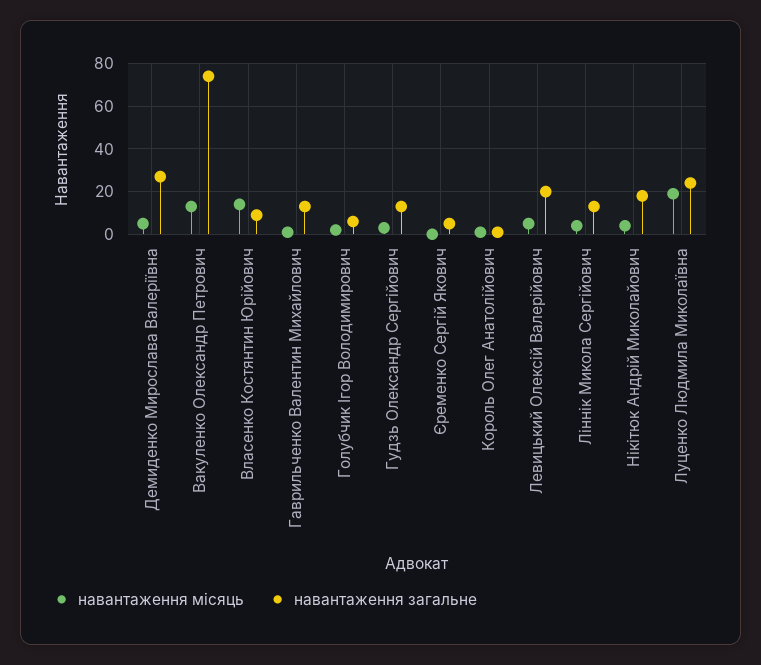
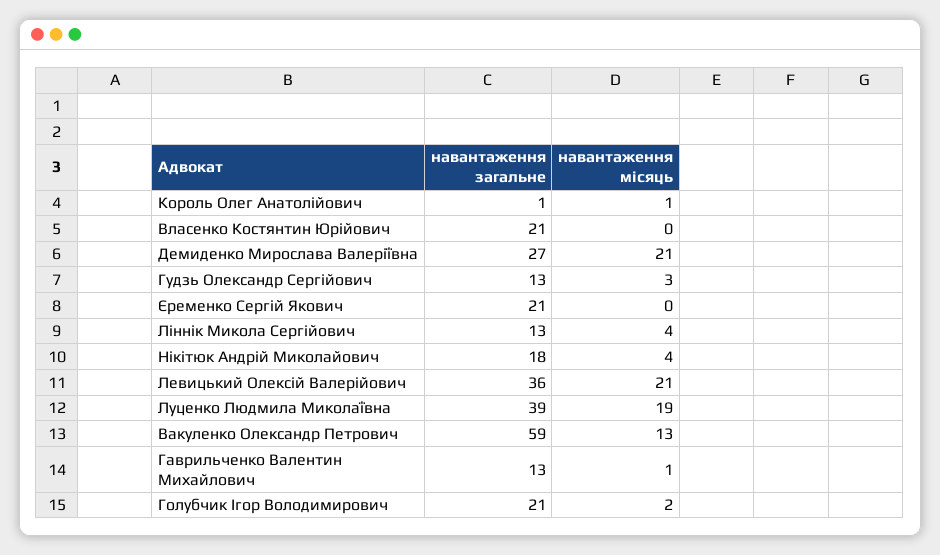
  {
    "навантаження місяць": {
-     "Демиденко Мирослава Валеріївна": 5,
+     "Демиденко Мирослава Валеріївна": 21,
      "Вакуленко Олександр Петрович": 13,
-     "Власенко Костянтин Юрійович": 15,
+     "Власенко Костянтин Юрійович": 0,
      "Гаврильченко Валентин Михайлович": 1,
      "Голубчик Ігор Володимирович": 2,
      "Гудзь Олександр Сергійович": 3,
      "Єременко Сергій Якович": 0,
      "Король Олег Анатолійович": 1,
-     "Левицький Олексій Валерійович": 5,
+     "Левицький Олексій Валерійович": 21,
      "Ліннік Микола Сергійович": 4,
      "Нікітюк Андрій Миколайович": 4,
      "Луценко Людмила Миколаївна": 19
    },
    "навантаження загальне": {
      "Демиденко Мирослава Валеріївна": 27,
-     "Вакуленко Олександр Петрович": 75,
+     "Вакуленко Олександр Петрович": 59,
-     "Власенко Костянтин Юрійович": 10,
+     "Власенко Костянтин Юрійович": 21,
      "Гаврильченко Валентин Михайлович": 13,
-     "Голубчик Ігор Володимирович": 5,
+     "Голубчик Ігор Володимирович": 21,
      "Гудзь Олександр Сергійович": 13,
-     "Єременко Сергій Якович": 5,
+     "Єременко Сергій Якович": 21,
      "Король Олег Анатолійович": 1,
-     "Левицький Олексій Валерійович": 20,
+     "Левицький Олексій Валерійович": 36,
      "Ліннік Микола Сергійович": 13,
      "Нікітюк Андрій Миколайович": 18,
-     "Луценко Людмила Миколаївна": 25
+     "Луценко Людмила Миколаївна": 39
    }
  }

